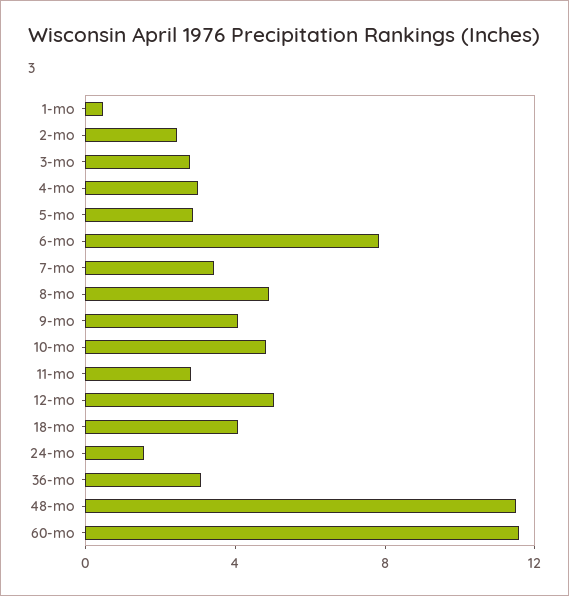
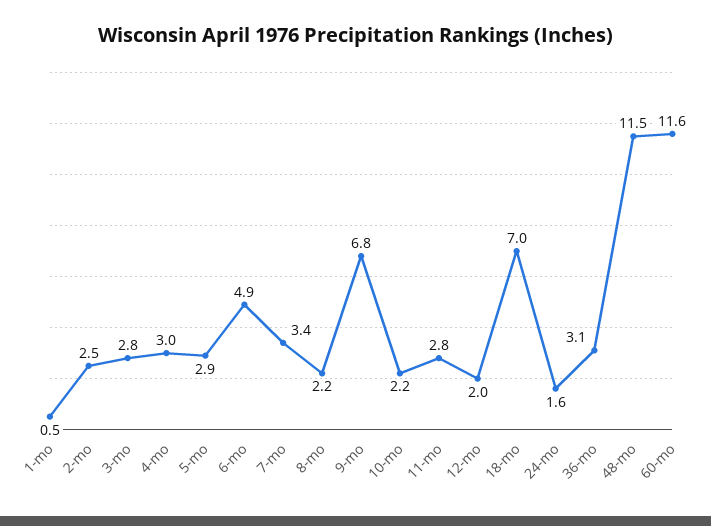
  {
    "1-mo": 0.5,
    "2-mo": 2.5,
    "3-mo": 2.8,
    "4-mo": 3,
    "5-mo": 2.9,
-   "6-mo": 8,
+   "6-mo": 4.9,
    "7-mo": 3.4,
-   "8-mo": 5,
+   "8-mo": 2.2,
-   "9-mo": 4,
+   "9-mo": 6.8,
-   "10-mo": 5,
+   "10-mo": 2.2,
    "11-mo": 2.8,
-   "12-mo": 5,
+   "12-mo": 2,
-   "18-mo": 4,
+   "18-mo": 7,
    "24-mo": 1.6,
    "36-mo": 3.1,
    "48-mo": 11.5,
    "60-mo": 11.6
  }

